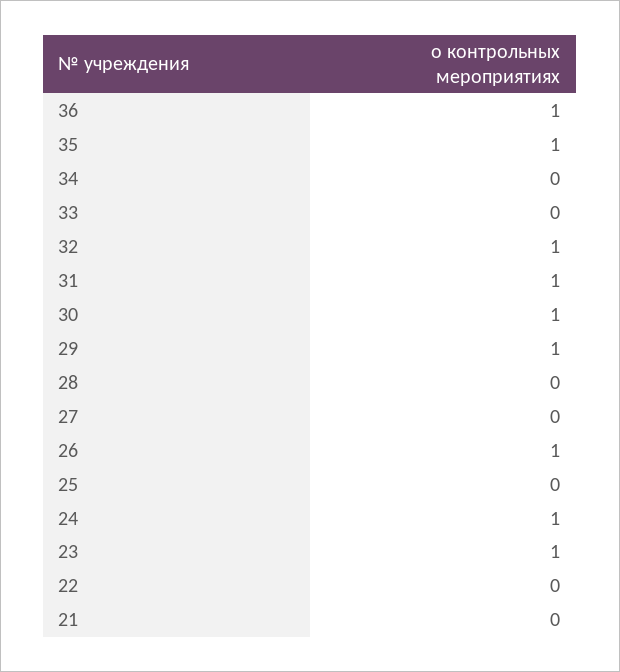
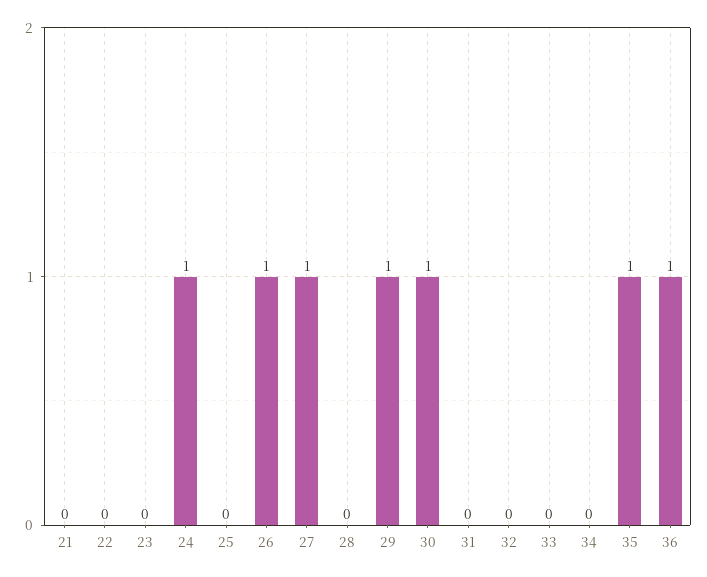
  {
    "36": 1,
    "35": 1,
    "34": 0,
    "33": 0,
-   "32": 1,
+   "32": 0,
-   "31": 1,
+   "31": 0,
    "30": 1,
    "29": 1,
    "28": 0,
-   "27": 0,
+   "27": 1,
    "26": 1,
    "25": 0,
    "24": 1,
-   "23": 1,
+   "23": 0,
    "22": 0,
    "21": 0
  }

